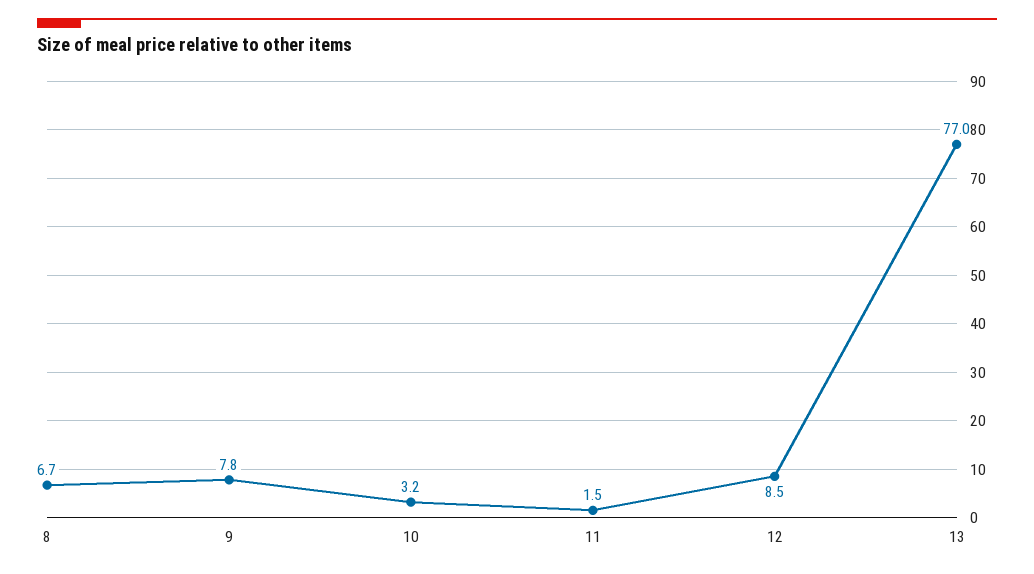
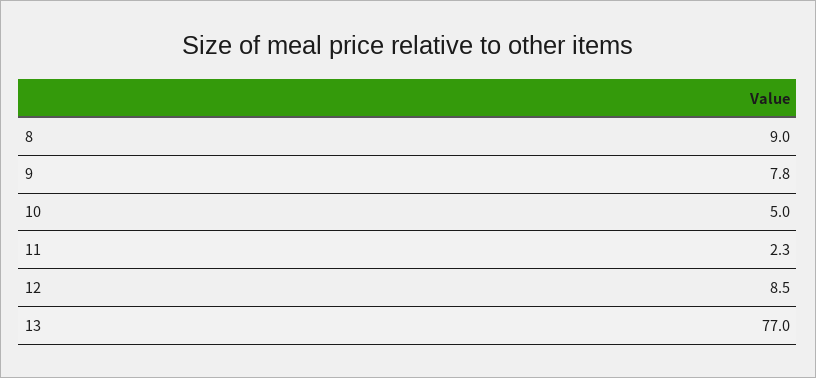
  {
-   "8": 6.7,
+   "8": 9,
    "9": 7.8,
-   "10": 3.2,
+   "10": 5,
-   "11": 1.5,
+   "11": 2.3,
    "12": 8.5,
    "13": 77
  }

